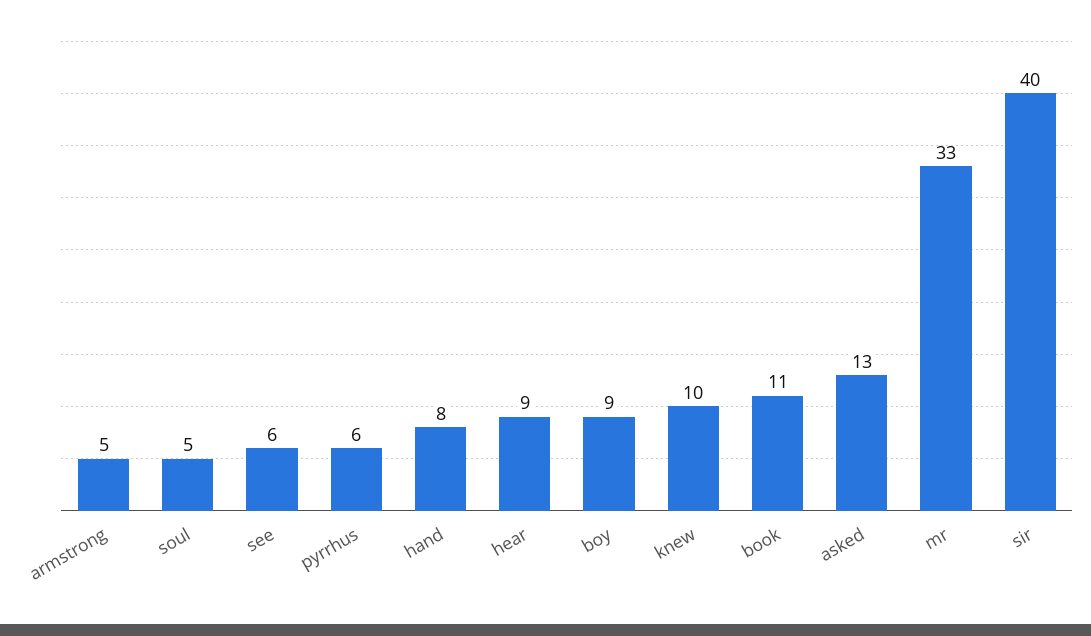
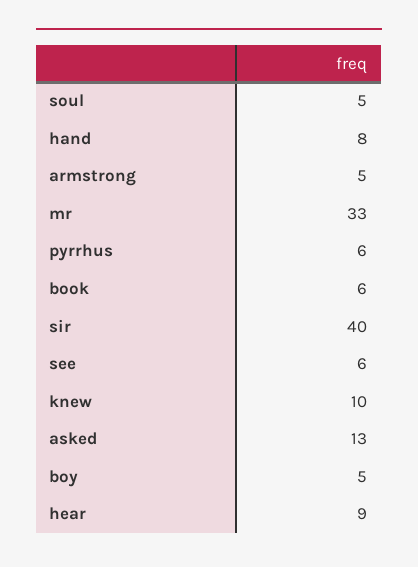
  {
    "armstrong": 5,
    "soul": 5,
    "see": 6,
    "pyrrhus": 6,
    "hand": 8,
    "hear": 9,
-   "boy": 9,
+   "boy": 5,
    "knew": 10,
-   "book": 11,
+   "book": 6,
    "asked": 13,
    "mr": 33,
    "sir": 40
  }

